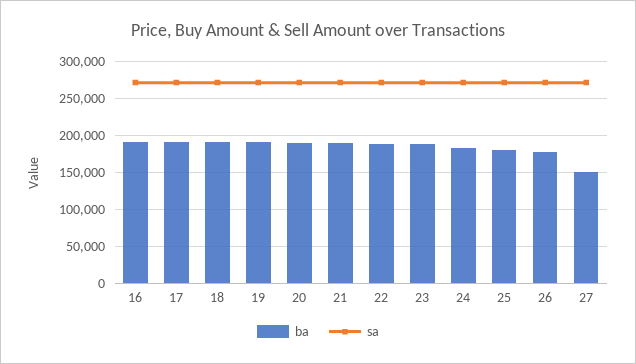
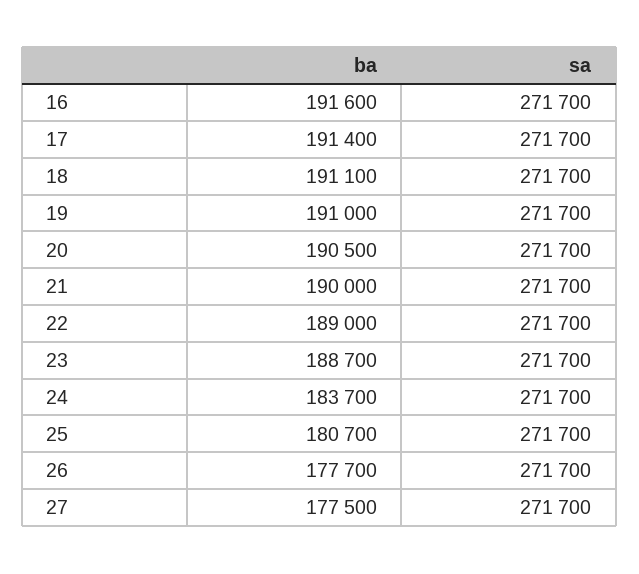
  {
    "ba": {
      "16": 191600,
      "17": 191400,
      "18": 191100,
      "19": 191000,
      "20": 190500,
      "21": 190000,
      "22": 189000,
      "23": 188700,
      "24": 183700,
      "25": 180700,
      "26": 177700,
-     "27": 150000
+     "27": 177500
    },
    "sa": {
      "16": 271700,
      "17": 271700,
      "18": 271700,
      "19": 271700,
      "20": 271700,
      "21": 271700,
      "22": 271700,
      "23": 271700,
      "24": 271700,
      "25": 271700,
      "26": 271700,
      "27": 271700
    }
  }

